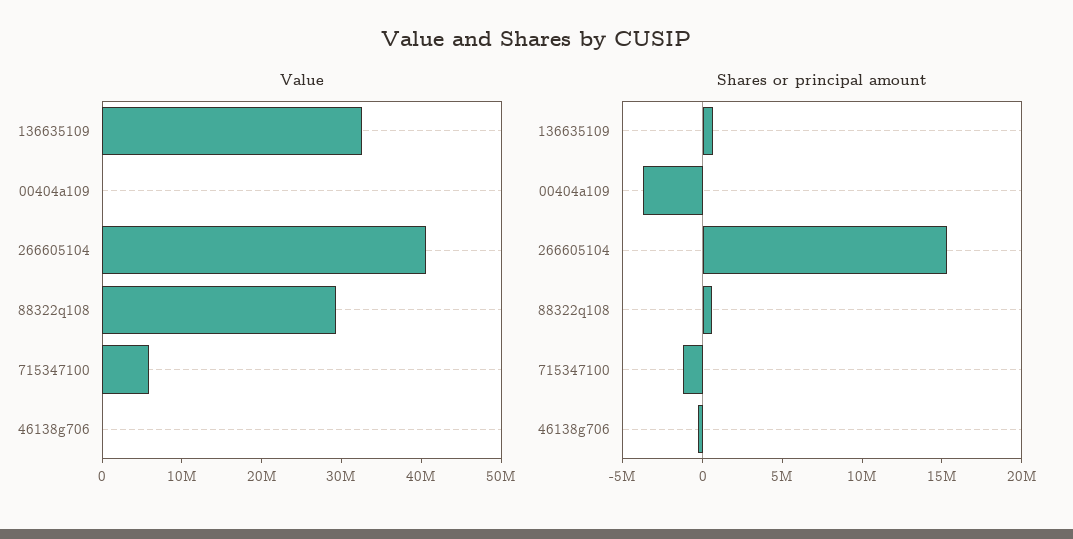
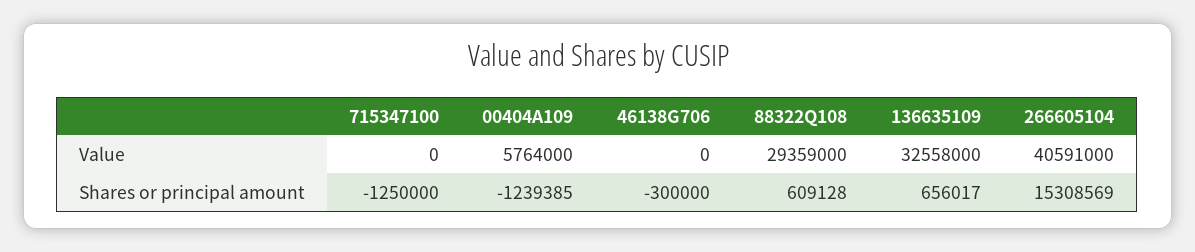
  {
    "Value": {
      "136635109": 32558000,
-     "00404a109": 0,
+     "00404a109": 5764000,
      "266605104": 40591000,
      "88322q108": 29359000,
-     "715347100": 6000000,
+     "715347100": 0,
      "46138g706": 0
    },
    "Shares or principal amount": {
      "136635109": 656017,
-     "00404a109": -4000000,
+     "00404a109": -1239385,
      "266605104": 15308569,
      "88322q108": 609128,
      "715347100": -1250000,
      "46138g706": -300000
    }
  }

